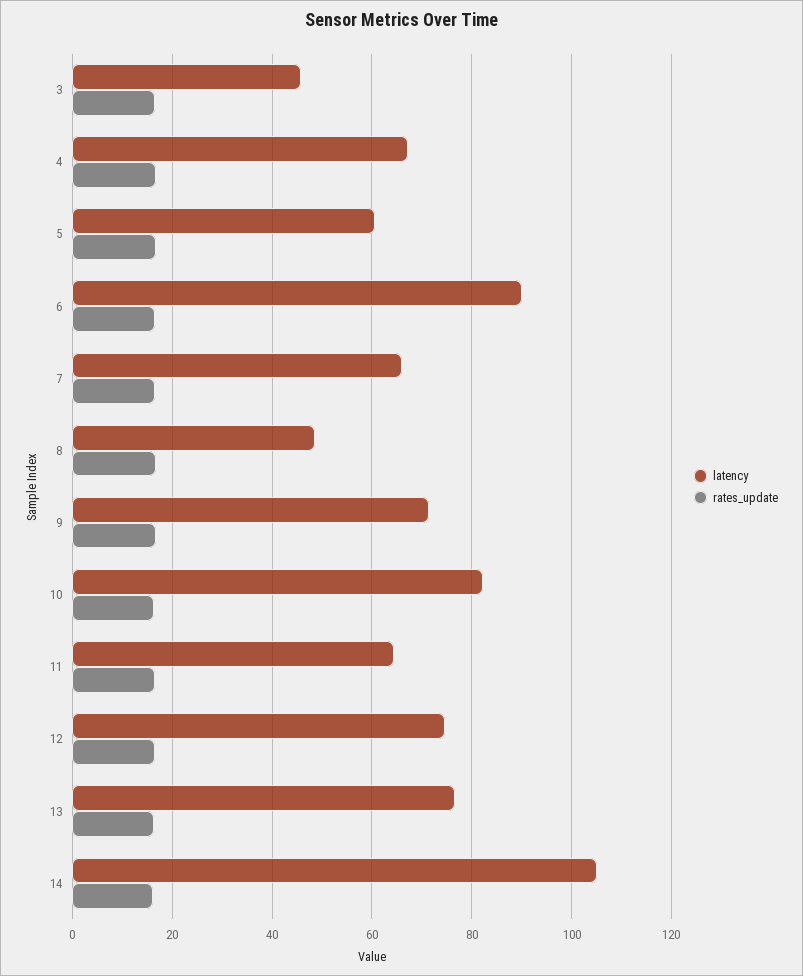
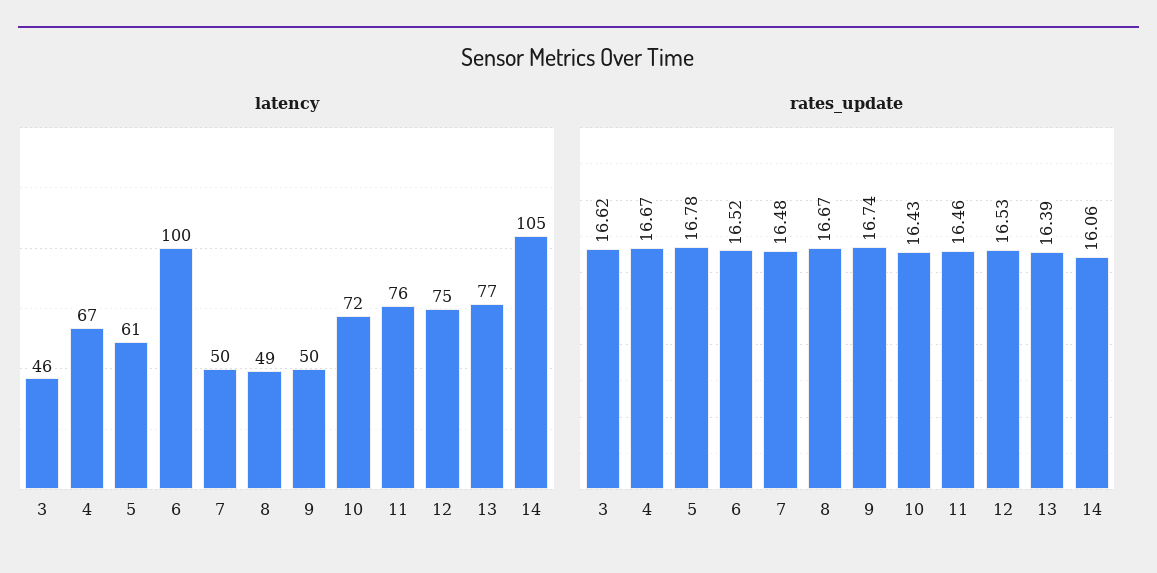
  {
    "latency": {
      "3": 46,
      "4": 67,
      "5": 61,
-     "6": 90,
+     "6": 100,
-     "7": 66,
+     "7": 50,
      "8": 49,
-     "9": 72,
+     "9": 50,
-     "10": 82,
+     "10": 72,
-     "11": 64,
+     "11": 76,
      "12": 75,
      "13": 77,
      "14": 105
    },
    "rates_update": {
      "3": 16.62,
      "4": 16.67,
      "5": 16.78,
      "6": 16.52,
      "7": 16.48,
      "8": 16.67,
      "9": 16.74,
      "10": 16.43,
      "11": 16.46,
      "12": 16.53,
      "13": 16.39,
      "14": 16.06
    }
  }

